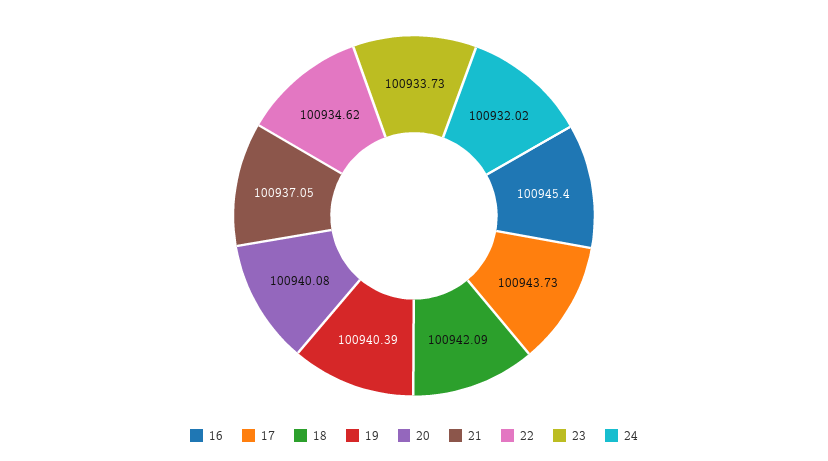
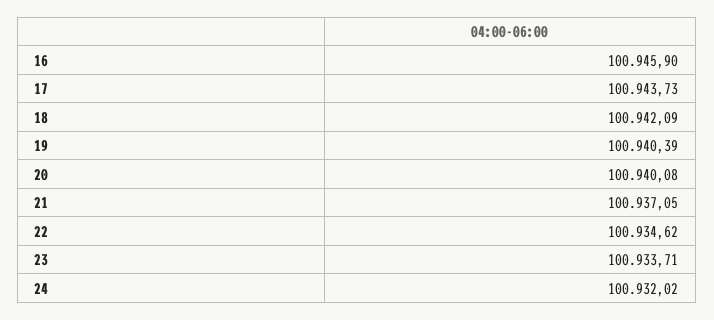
  {
-   "16": 100945.4,
+   "16": 100945.9,
    "17": 100943.73,
    "18": 100942.09,
    "19": 100940.39,
    "20": 100940.08,
    "21": 100937.05,
    "22": 100934.62,
-   "23": 100933.73,
+   "23": 100933.71,
    "24": 100932.02
  }

